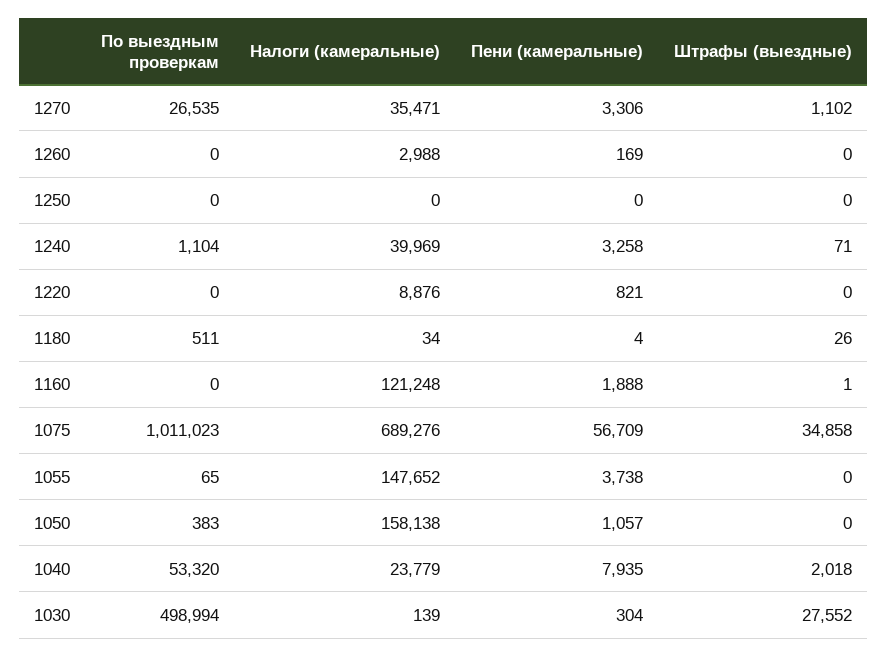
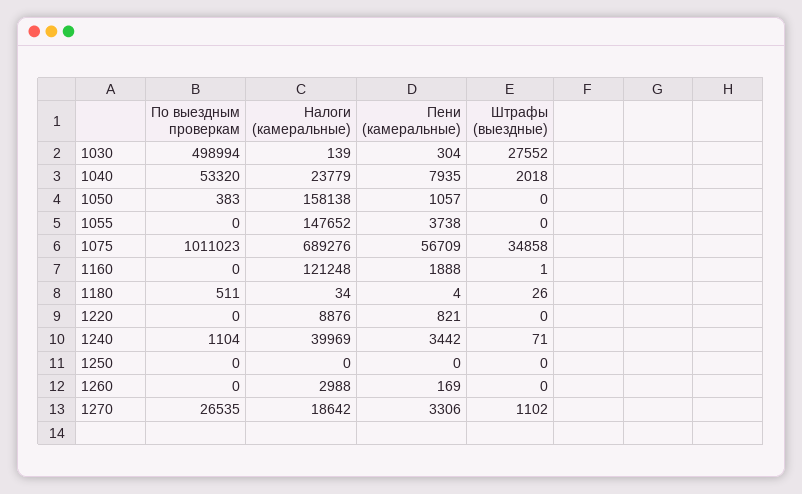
  {
    "По выездным проверкам": {
      "1270": 26535,
      "1260": 0,
      "1250": 0,
      "1240": 1104,
      "1220": 0,
      "1180": 511,
      "1160": 0,
      "1075": 1011023,
-     "1055": 65,
+     "1055": 0,
      "1050": 383,
      "1040": 53320,
      "1030": 498994
    },
    "Налоги (камеральные)": {
-     "1270": 35471,
+     "1270": 18642,
      "1260": 2988,
      "1250": 0,
      "1240": 39969,
      "1220": 8876,
      "1180": 34,
      "1160": 121248,
      "1075": 689276,
      "1055": 147652,
      "1050": 158138,
      "1040": 23779,
      "1030": 139
    },
    "Пени (камеральные)": {
      "1270": 3306,
      "1260": 169,
      "1250": 0,
-     "1240": 3258,
+     "1240": 3442,
      "1220": 821,
      "1180": 4,
      "1160": 1888,
      "1075": 56709,
      "1055": 3738,
      "1050": 1057,
      "1040": 7935,
      "1030": 304
    },
    "Штрафы (выездные)": {
      "1270": 1102,
      "1260": 0,
      "1250": 0,
      "1240": 71,
      "1220": 0,
      "1180": 26,
      "1160": 1,
      "1075": 34858,
      "1055": 0,
      "1050": 0,
      "1040": 2018,
      "1030": 27552
    }
  }

